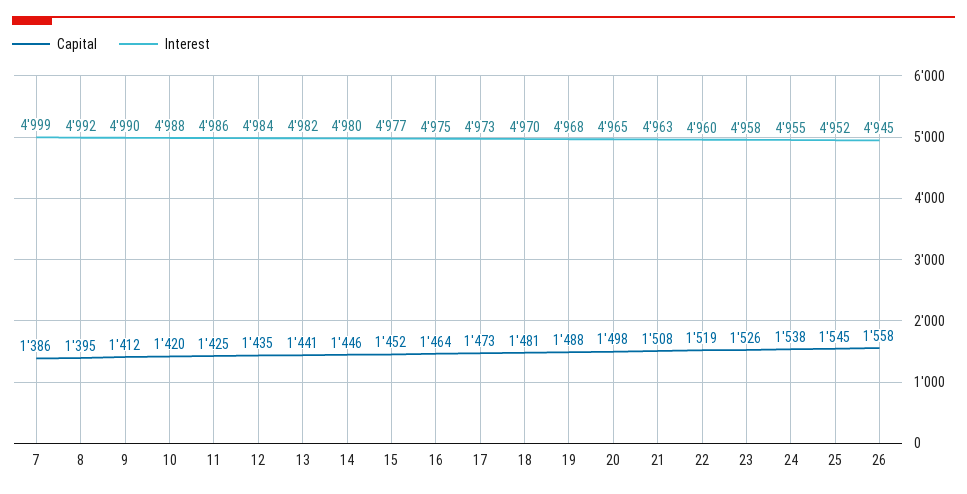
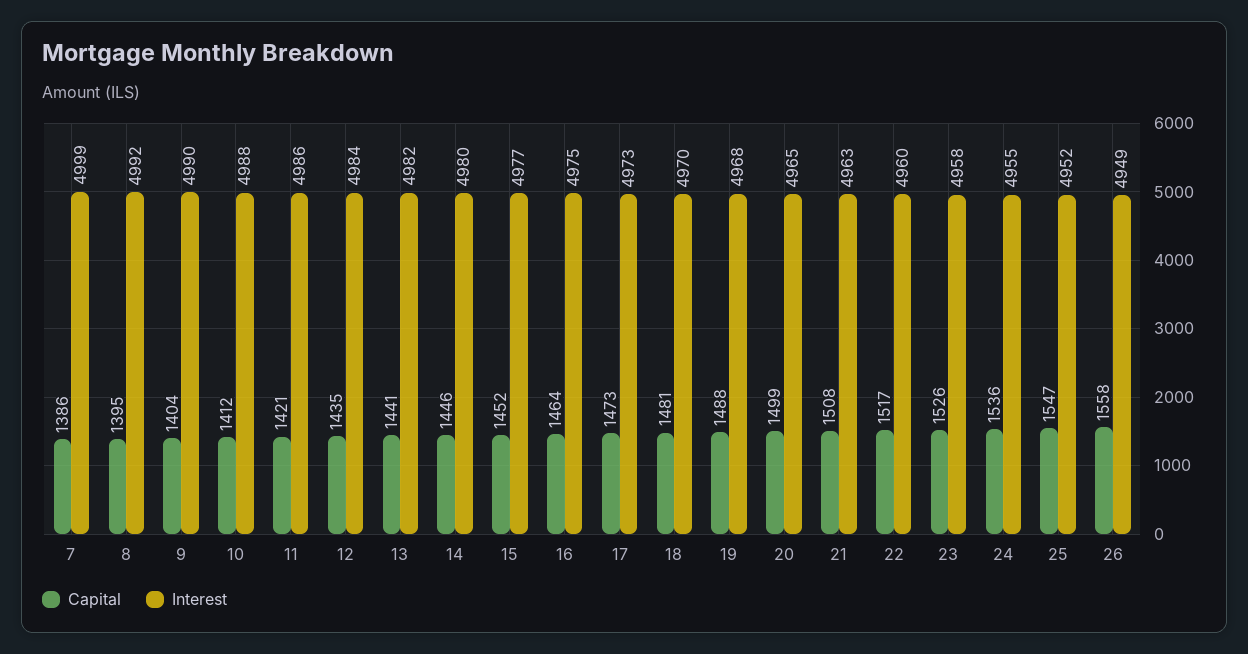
  {
    "Capital": {
      "7": 1386,
      "8": 1395,
-     "9": 1412,
+     "9": 1404,
-     "10": 1420,
+     "10": 1412,
-     "11": 1425,
+     "11": 1421,
      "12": 1435,
      "13": 1441,
      "14": 1446,
      "15": 1452,
      "16": 1464,
      "17": 1473,
      "18": 1481,
      "19": 1488,
-     "20": 1498,
+     "20": 1499,
      "21": 1508,
-     "22": 1519,
+     "22": 1517,
      "23": 1526,
-     "24": 1538,
+     "24": 1536,
-     "25": 1545,
+     "25": 1547,
      "26": 1558
    },
    "Interest": {
      "7": 4999,
      "8": 4992,
      "9": 4990,
      "10": 4988,
      "11": 4986,
      "12": 4984,
      "13": 4982,
      "14": 4980,
      "15": 4977,
      "16": 4975,
      "17": 4973,
      "18": 4970,
      "19": 4968,
      "20": 4965,
      "21": 4963,
      "22": 4960,
      "23": 4958,
      "24": 4955,
      "25": 4952,
-     "26": 4945
+     "26": 4949
    }
  }

